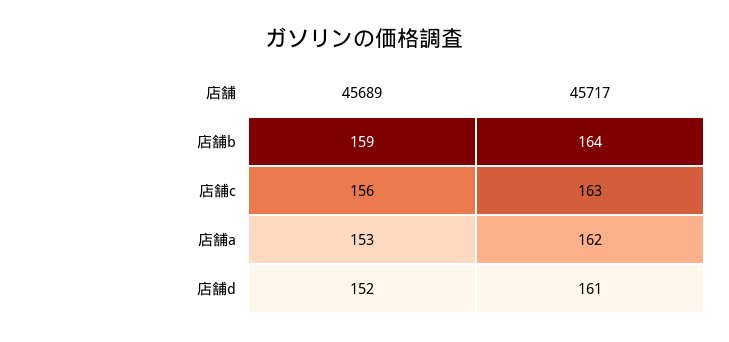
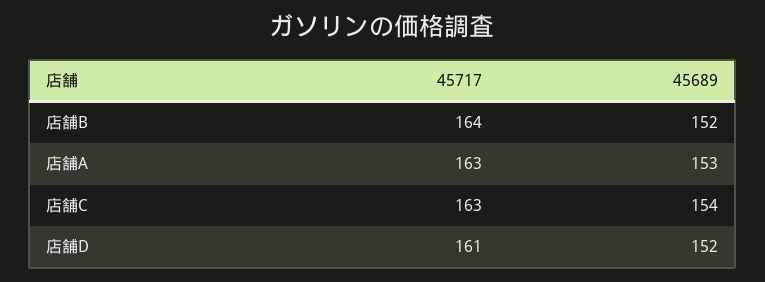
  {
    "45689": {
-     "店舗b": 159,
+     "店舗b": 152,
-     "店舗c": 156,
+     "店舗c": 154,
      "店舗a": 153,
      "店舗d": 152
    },
    "45717": {
      "店舗b": 164,
      "店舗c": 163,
-     "店舗a": 162,
+     "店舗a": 163,
      "店舗d": 161
    }
  }

